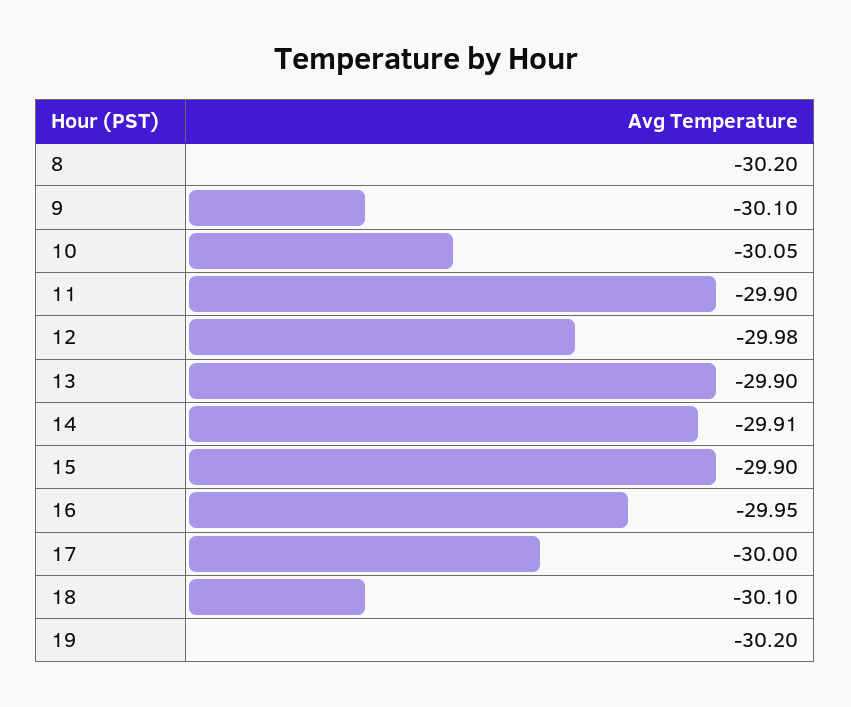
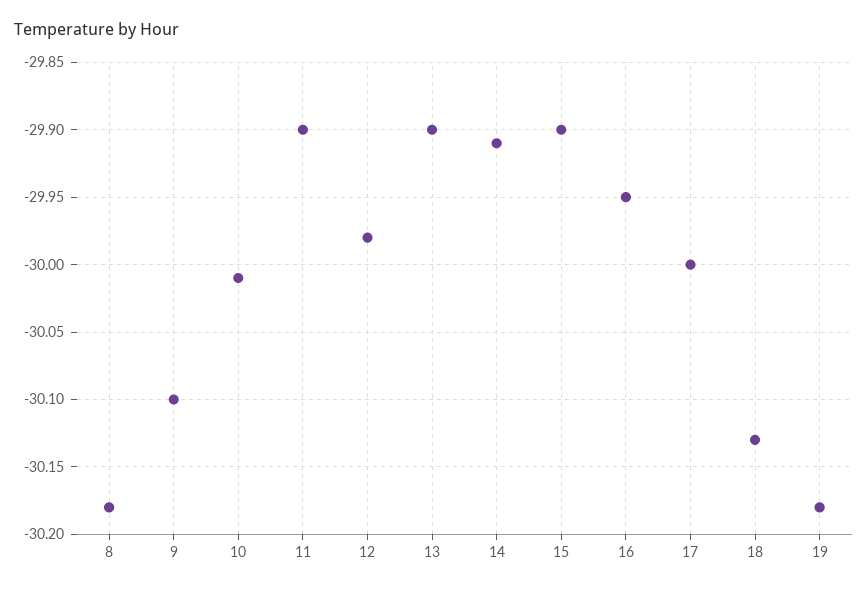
  {
-   "8": -30.2,
+   "8": -30.18,
    "9": -30.1,
-   "10": -30.05,
+   "10": -30.01,
    "11": -29.9,
    "12": -29.98,
    "13": -29.9,
    "14": -29.91,
    "15": -29.9,
    "16": -29.95,
    "17": -30,
-   "18": -30.1,
+   "18": -30.13,
-   "19": -30.2
+   "19": -30.18
  }

